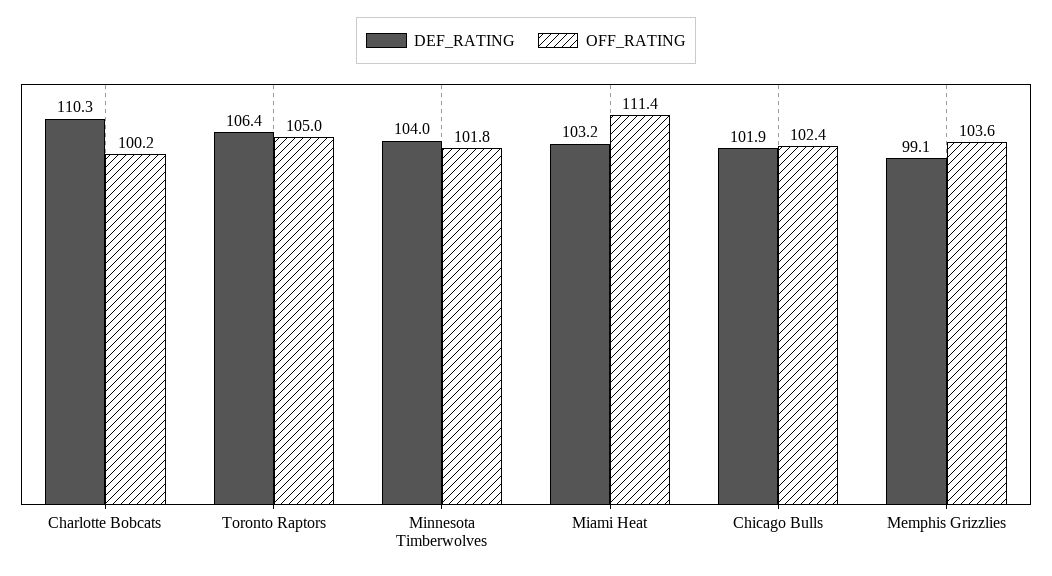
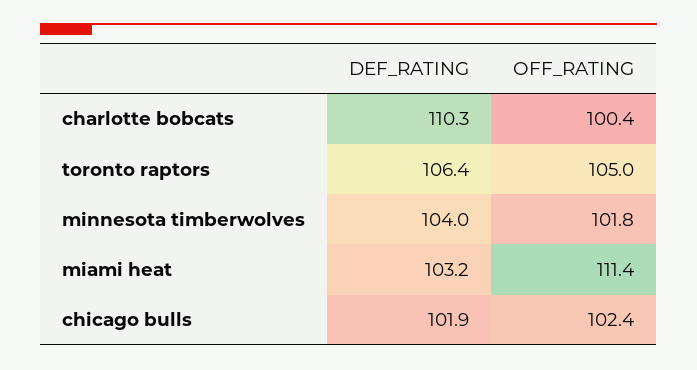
  {
    "DEF_RATING": {
      "Charlotte Bobcats": 110.3,
      "Toronto Raptors": 106.4,
      "Minnesota Timberwolves": 104,
      "Miami Heat": 103.2,
-     "Chicago Bulls": 101.9,
+     "Chicago Bulls": 101.9
-     "Memphis Grizzlies": 99.1
    },
    "OFF_RATING": {
-     "Charlotte Bobcats": 100.2,
+     "Charlotte Bobcats": 100.4,
      "Toronto Raptors": 105,
      "Minnesota Timberwolves": 101.8,
      "Miami Heat": 111.4,
-     "Chicago Bulls": 102.4,
+     "Chicago Bulls": 102.4
-     "Memphis Grizzlies": 103.6
    }
  }

